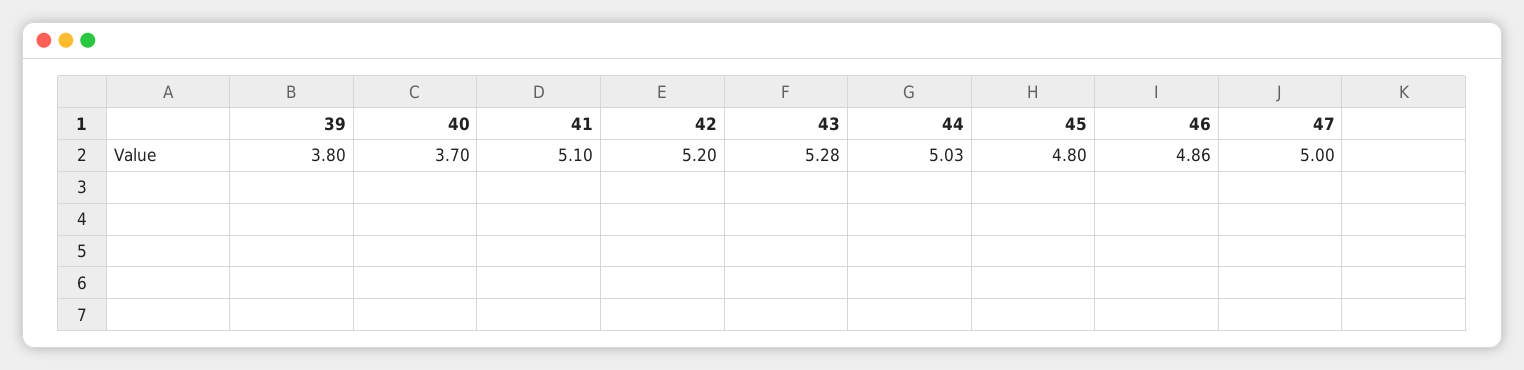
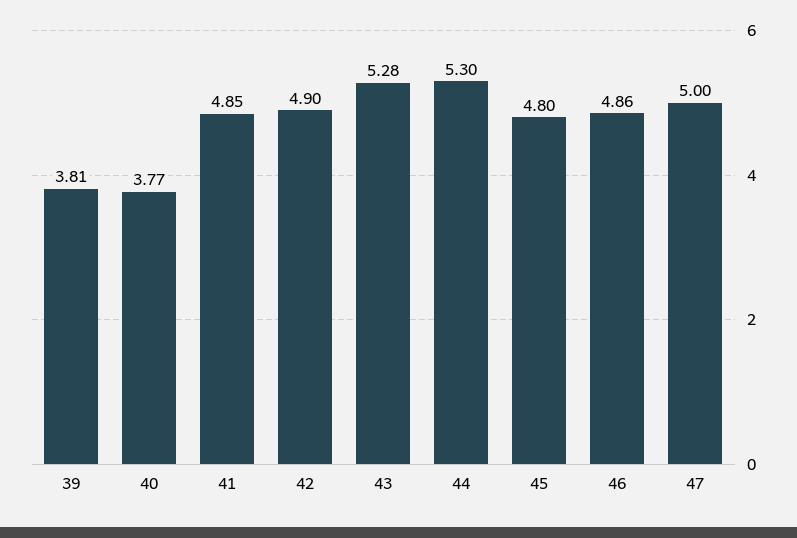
  {
-   "39": 3.8,
+   "39": 3.81,
-   "40": 3.7,
+   "40": 3.77,
-   "41": 5.1,
+   "41": 4.85,
-   "42": 5.2,
+   "42": 4.9,
    "43": 5.28,
-   "44": 5.03,
+   "44": 5.3,
    "45": 4.8,
    "46": 4.86,
    "47": 5
  }

